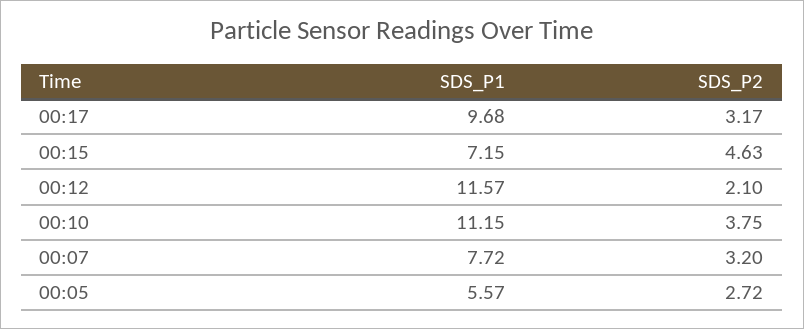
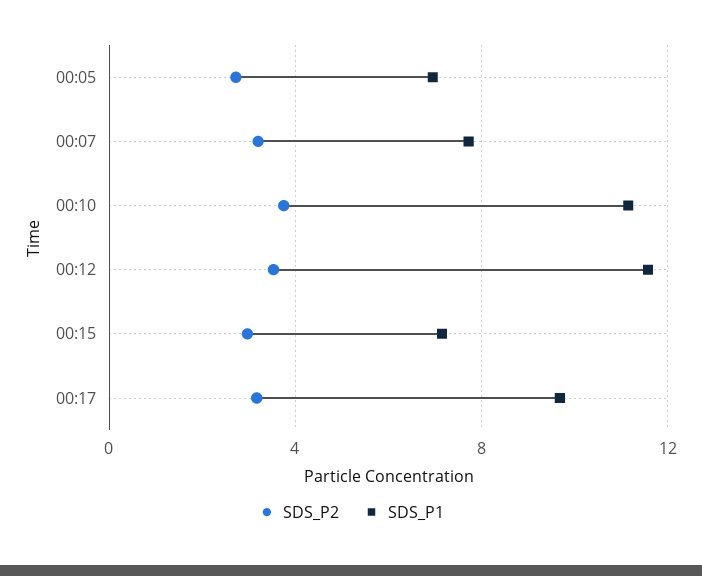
  {
    "SDS_P1": {
      "00:17": 9.68,
      "00:15": 7.15,
      "00:12": 11.57,
      "00:10": 11.15,
      "00:07": 7.72,
-     "00:05": 5.57
+     "00:05": 7
    },
    "SDS_P2": {
      "00:17": 3.17,
-     "00:15": 4.63,
+     "00:15": 3,
-     "00:12": 2.1,
+     "00:12": 3.5,
      "00:10": 3.75,
      "00:07": 3.2,
      "00:05": 2.72
    }
  }

